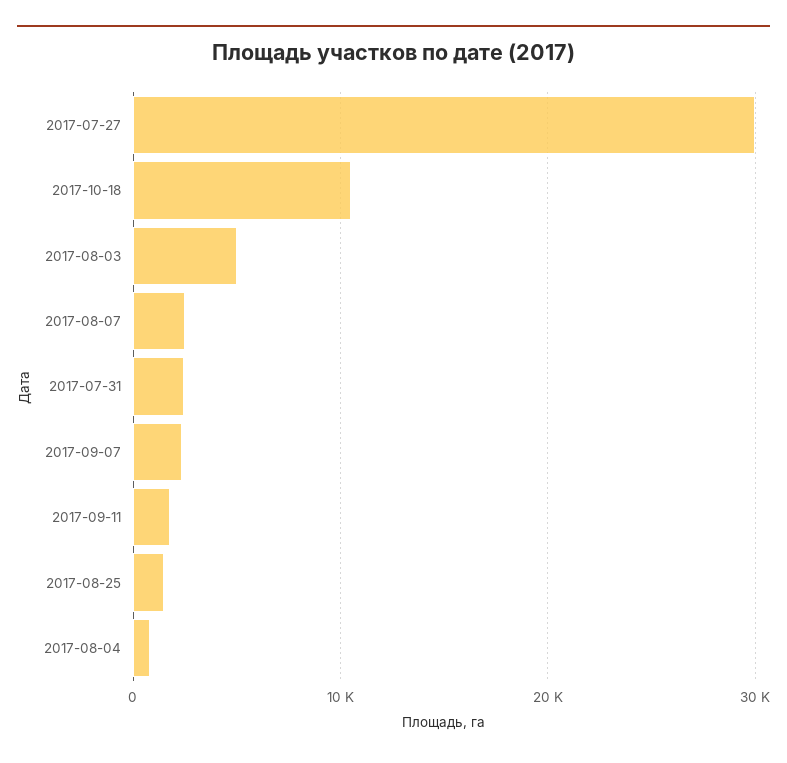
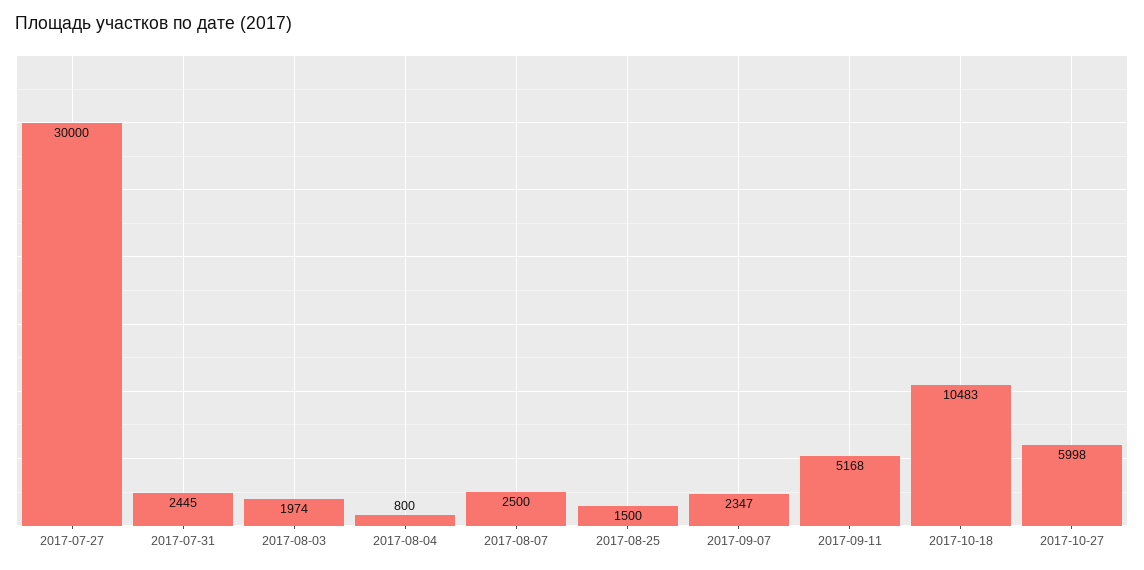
  {
    "2017-07-27": 30000,
    "2017-10-18": 10483,
-   "2017-08-03": 5000,
+   "2017-08-03": 1974,
    "2017-08-07": 2500,
    "2017-07-31": 2445,
    "2017-09-07": 2347,
-   "2017-09-11": 2000,
+   "2017-09-11": 5168,
    "2017-08-25": 1500,
-   "2017-08-04": 800
+   "2017-08-04": 800,
+   "2017-10-27": 5998
  }

